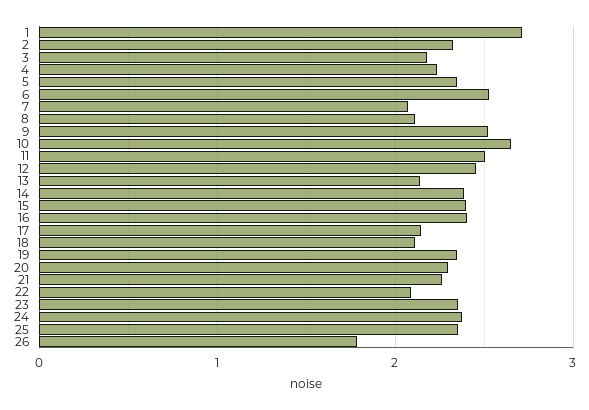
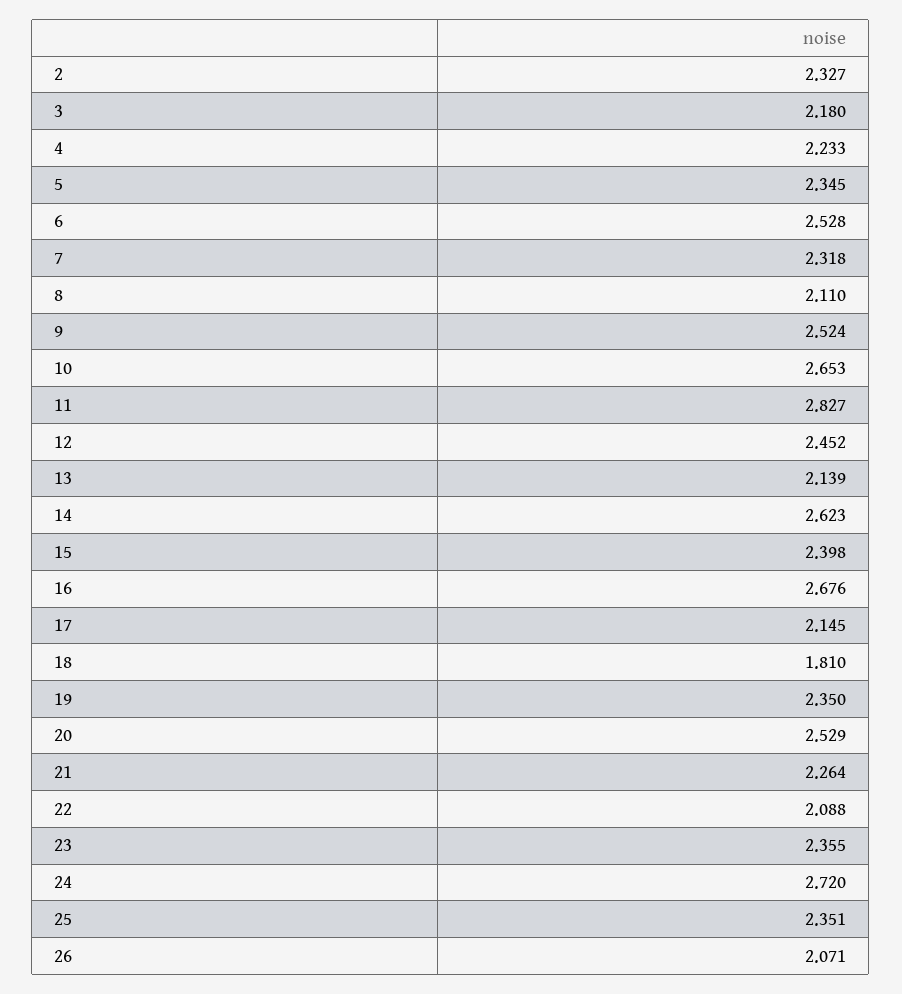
  {
-   "1": 2.7,
    "2": 2.327,
    "3": 2.18,
    "4": 2.233,
    "5": 2.345,
    "6": 2.528,
-   "7": 2.1,
+   "7": 2.318,
    "8": 2.11,
    "9": 2.524,
    "10": 2.653,
-   "11": 2.5,
+   "11": 2.827,
    "12": 2.452,
    "13": 2.139,
-   "14": 2.4,
+   "14": 2.623,
    "15": 2.398,
-   "16": 2.4,
+   "16": 2.676,
    "17": 2.145,
-   "18": 2.1,
+   "18": 1.81,
    "19": 2.35,
-   "20": 2.3,
+   "20": 2.529,
    "21": 2.264,
    "22": 2.088,
    "23": 2.355,
-   "24": 2.4,
+   "24": 2.72,
    "25": 2.351,
-   "26": 1.8
+   "26": 2.071
  }

